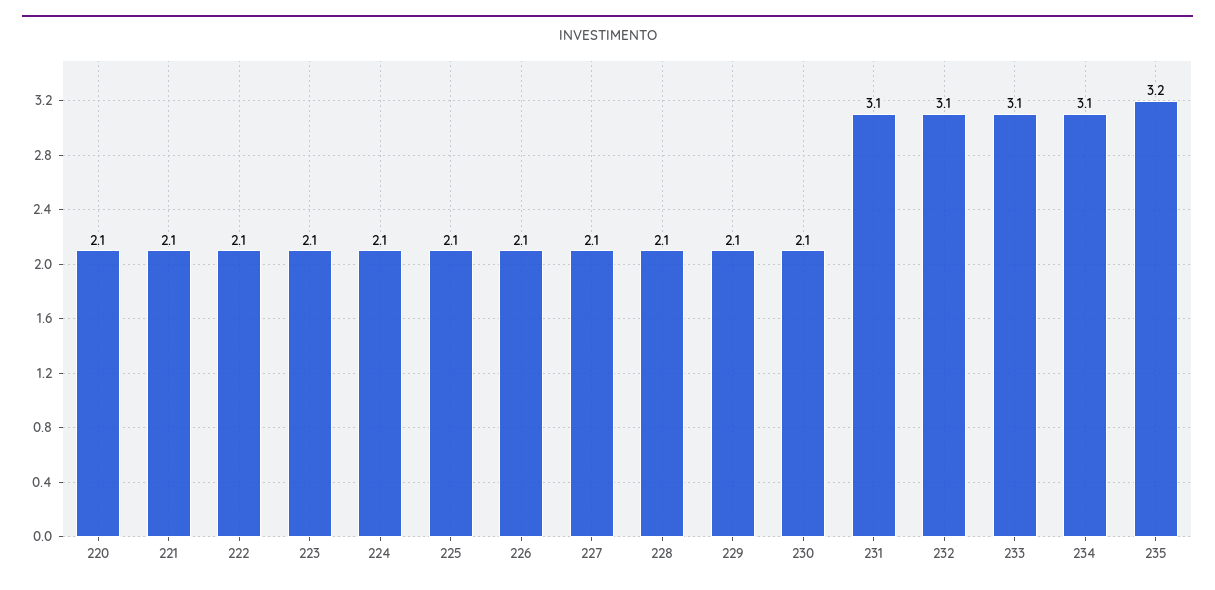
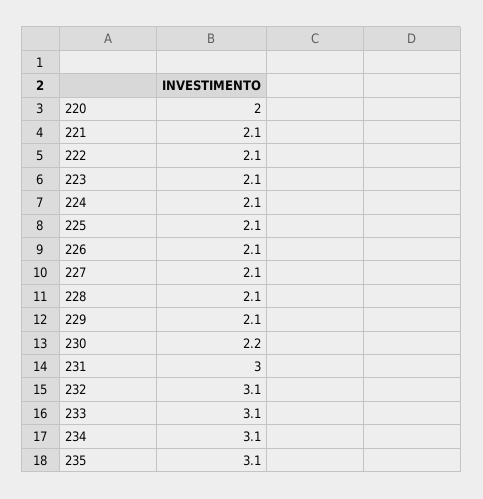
  {
-   "220": 2.1,
+   "220": 2,
    "221": 2.1,
    "222": 2.1,
    "223": 2.1,
    "224": 2.1,
    "225": 2.1,
    "226": 2.1,
    "227": 2.1,
    "228": 2.1,
    "229": 2.1,
-   "230": 2.1,
+   "230": 2.2,
-   "231": 3.1,
+   "231": 3,
    "232": 3.1,
    "233": 3.1,
    "234": 3.1,
-   "235": 3.2
+   "235": 3.1
  }

